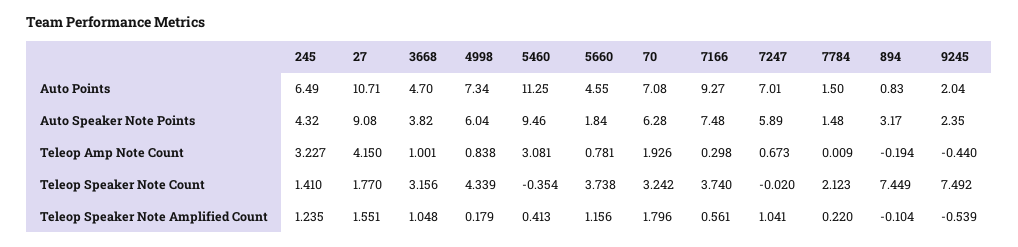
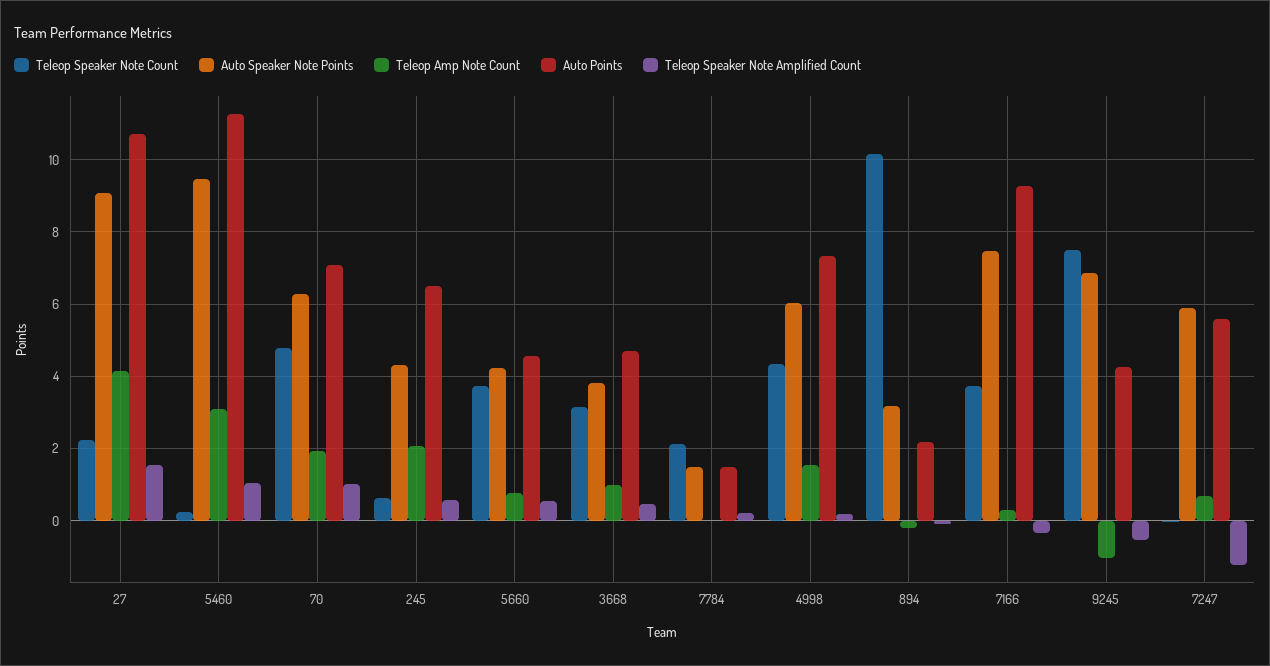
  {
    "Auto Points": {
      "245": 6.49,
      "27": 10.71,
      "3668": 4.7,
      "4998": 7.34,
      "5460": 11.25,
      "5660": 4.55,
      "70": 7.08,
      "7166": 9.27,
-     "7247": 7.01,
+     "7247": 5.6,
      "7784": 1.5,
-     "894": 0.83,
+     "894": 2.2,
-     "9245": 2.04
+     "9245": 4.2
    },
    "Auto Speaker Note Points": {
      "245": 4.32,
      "27": 9.08,
      "3668": 3.82,
      "4998": 6.04,
      "5460": 9.46,
-     "5660": 1.84,
+     "5660": 4.2,
      "70": 6.28,
      "7166": 7.48,
      "7247": 5.89,
      "7784": 1.48,
      "894": 3.17,
-     "9245": 2.35
+     "9245": 6.8
    },
    "Teleop Amp Note Count": {
-     "245": 3.227,
+     "245": 2,
      "27": 4.15,
      "3668": 1.001,
-     "4998": 0.838,
+     "4998": 1.6,
      "5460": 3.081,
      "5660": 0.781,
      "70": 1.926,
      "7166": 0.298,
      "7247": 0.673,
      "7784": 0.009,
      "894": -0.194,
-     "9245": -0.44
+     "9245": -1
    },
    "Teleop Speaker Note Count": {
-     "245": 1.41,
+     "245": 0.6,
-     "27": 1.77,
+     "27": 2.2,
      "3668": 3.156,
      "4998": 4.339,
-     "5460": -0.354,
+     "5460": 0.2,
      "5660": 3.738,
-     "70": 3.242,
+     "70": 4.8,
      "7166": 3.74,
      "7247": -0.02,
      "7784": 2.123,
-     "894": 7.449,
+     "894": 10.2,
      "9245": 7.492
    },
    "Teleop Speaker Note Amplified Count": {
-     "245": 1.235,
+     "245": 0.6,
      "27": 1.551,
-     "3668": 1.048,
+     "3668": 0.4,
      "4998": 0.179,
-     "5460": 0.413,
+     "5460": 1,
-     "5660": 1.156,
+     "5660": 0.6,
-     "70": 1.796,
+     "70": 1,
-     "7166": 0.561,
+     "7166": -0.4,
-     "7247": 1.041,
+     "7247": -1.2,
      "7784": 0.22,
      "894": -0.104,
      "9245": -0.539
    }
  }

